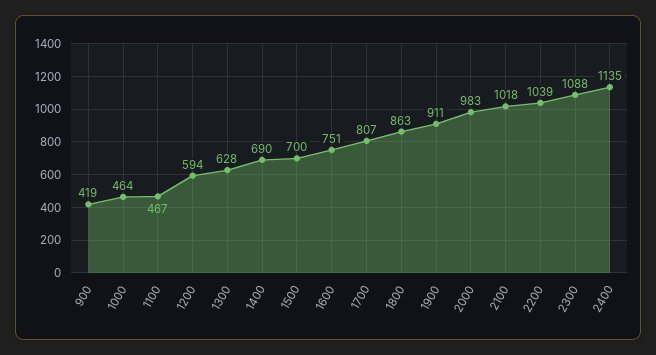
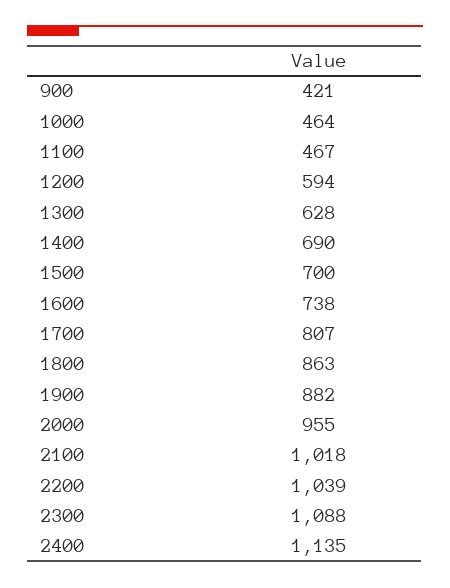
  {
-   "900": 419,
+   "900": 421,
    "1000": 464,
    "1100": 467,
    "1200": 594,
    "1300": 628,
    "1400": 690,
    "1500": 700,
-   "1600": 751,
+   "1600": 738,
    "1700": 807,
    "1800": 863,
-   "1900": 911,
+   "1900": 882,
-   "2000": 983,
+   "2000": 955,
    "2100": 1018,
    "2200": 1039,
    "2300": 1088,
    "2400": 1135
  }

